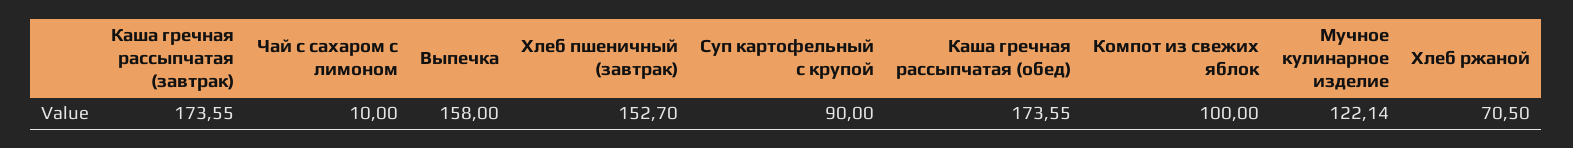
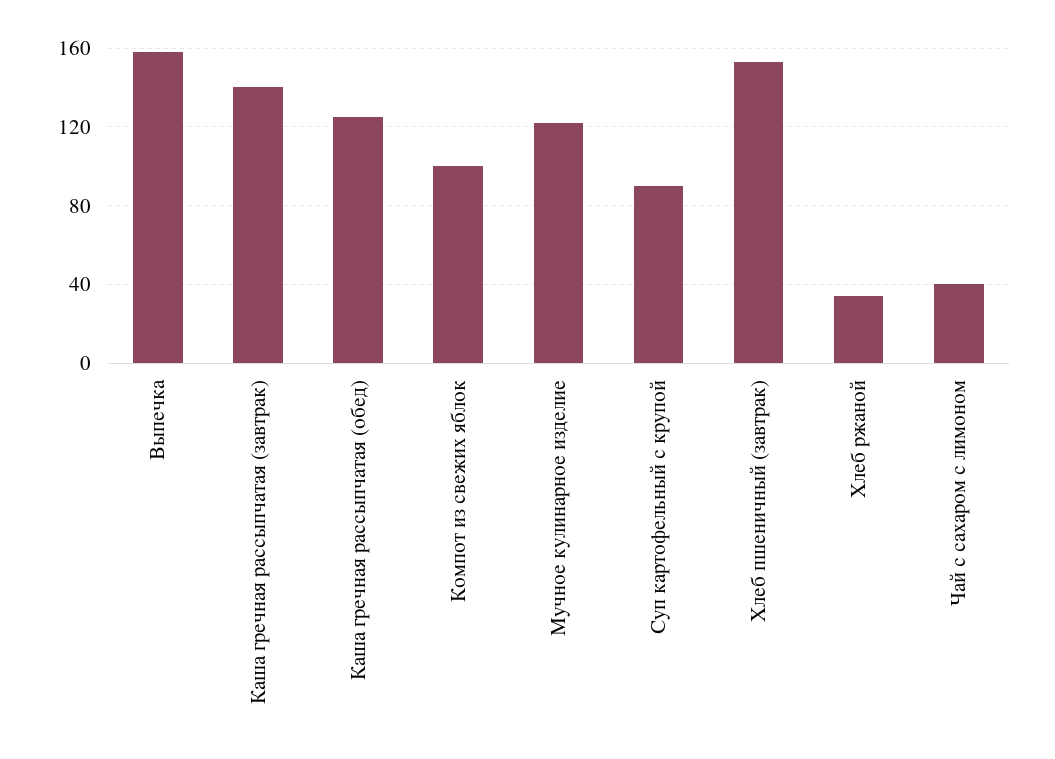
  {
-   "Каша гречная рассыпчатая (завтрак)": 173.55,
+   "Каша гречная рассыпчатая (завтрак)": 140,
-   "Чай с сахаром с лимоном": 10,
+   "Чай с сахаром с лимоном": 40,
    "Выпечка": 158,
    "Хлеб пшеничный (завтрак)": 152.7,
    "Суп картофельный с крупой": 90,
-   "Каша гречная рассыпчатая (обед)": 173.55,
+   "Каша гречная рассыпчатая (обед)": 125,
    "Компот из свежих яблок": 100,
    "Мучное кулинарное изделие": 122.14,
-   "Хлеб ржаной": 70.5
+   "Хлеб ржаной": 35
  }

